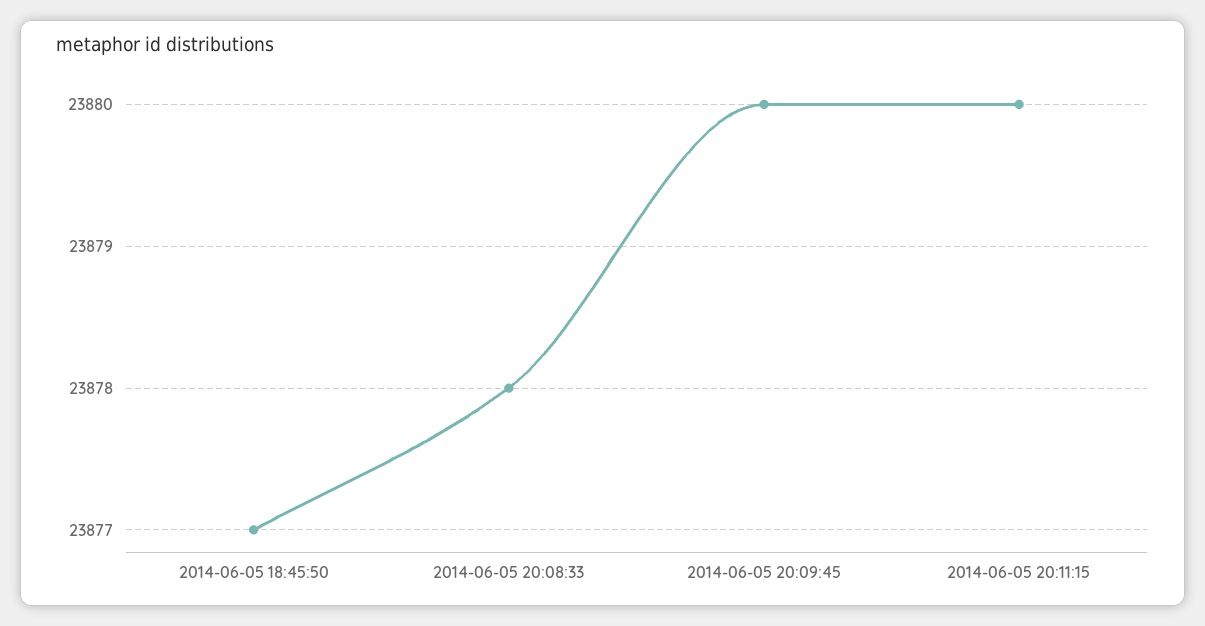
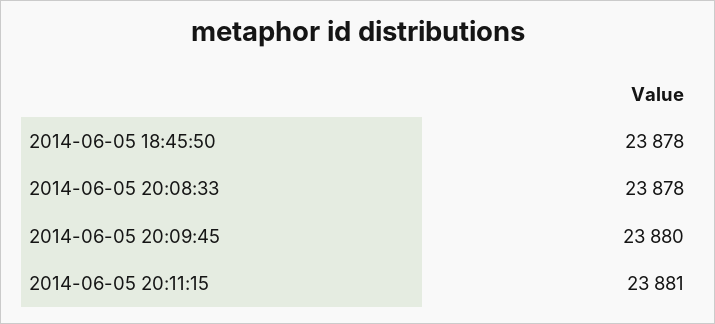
  {
-   "2014-06-05 18:45:50": 23877,
+   "2014-06-05 18:45:50": 23878,
    "2014-06-05 20:08:33": 23878,
    "2014-06-05 20:09:45": 23880,
-   "2014-06-05 20:11:15": 23880
+   "2014-06-05 20:11:15": 23881
  }

